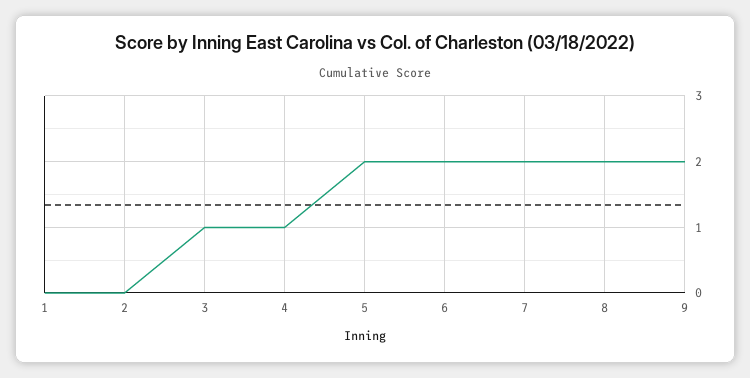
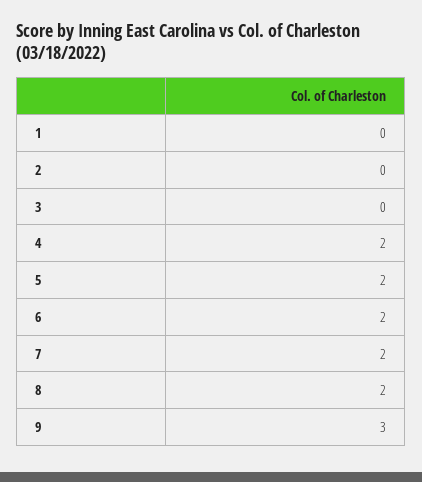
  {
    "1": 0,
    "2": 0,
-   "3": 1,
+   "3": 0,
-   "4": 1,
+   "4": 2,
    "5": 2,
    "6": 2,
    "7": 2,
    "8": 2,
-   "9": 2
+   "9": 3
  }

